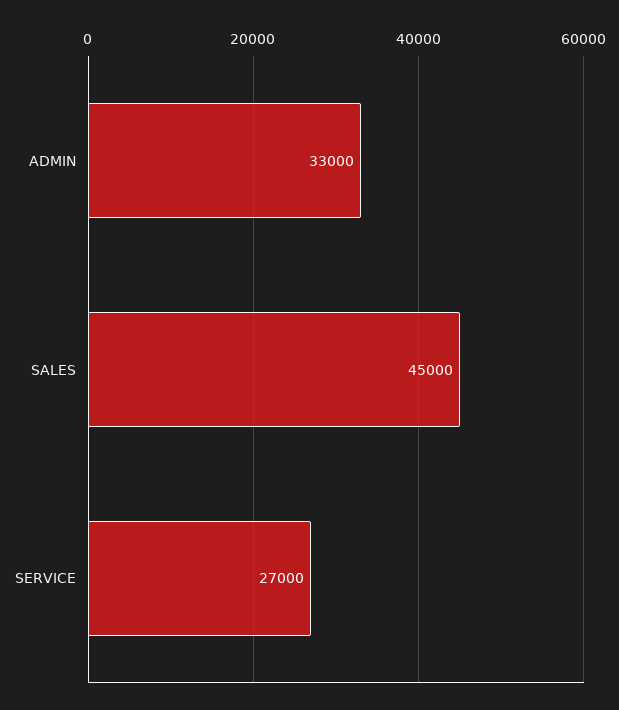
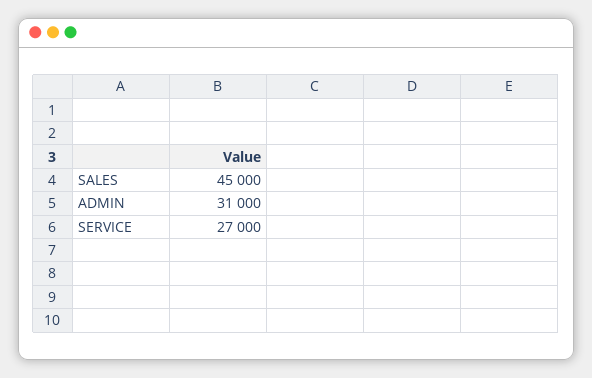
  {
-   "ADMIN": 33000,
+   "ADMIN": 31000,
    "SALES": 45000,
    "SERVICE": 27000
  }

